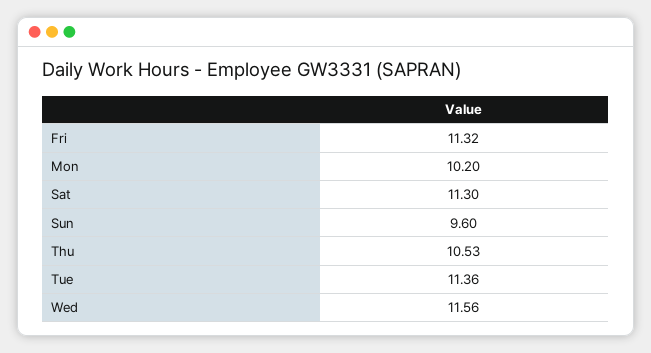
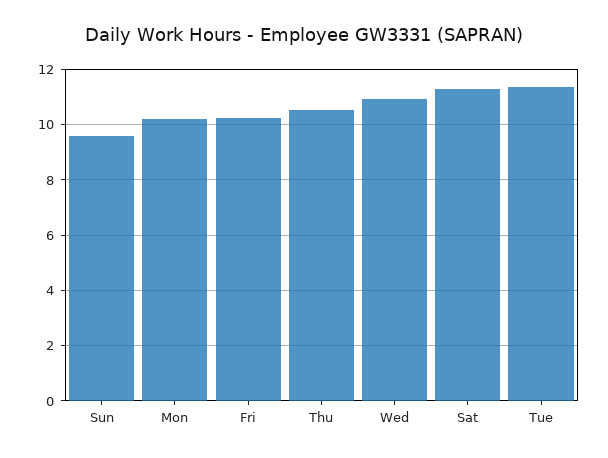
  {
-   "Fri": 11.32,
+   "Fri": 10.25,
    "Mon": 10.2,
    "Sat": 11.3,
    "Sun": 9.6,
    "Thu": 10.53,
    "Tue": 11.36,
-   "Wed": 11.56
+   "Wed": 11
  }

